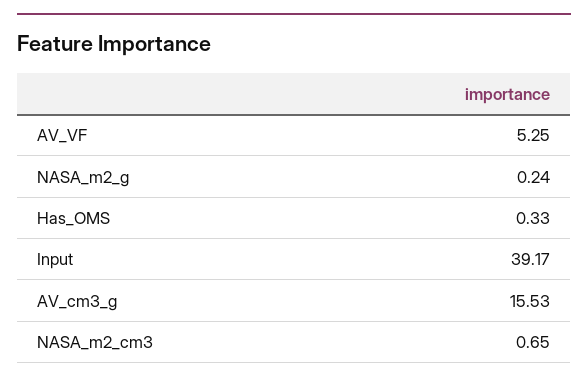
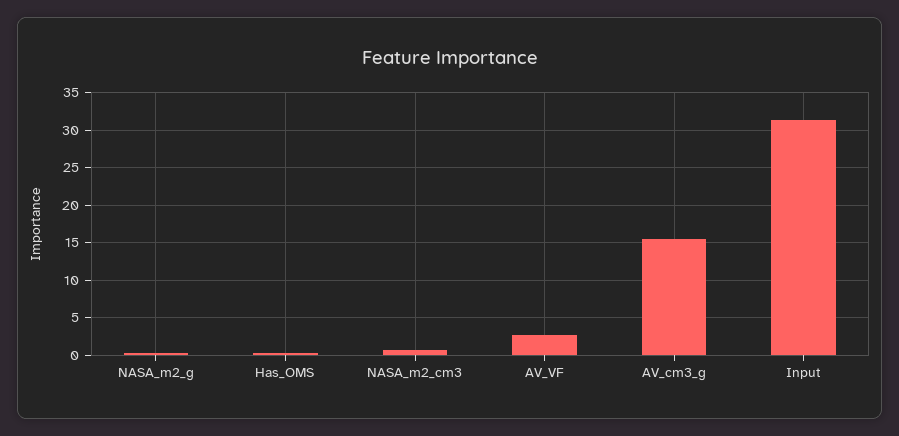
  {
-   "AV_VF": 5.25,
+   "AV_VF": 3,
    "NASA_m2_g": 0.24,
    "Has_OMS": 0.33,
-   "Input": 39.17,
+   "Input": 31,
    "AV_cm3_g": 15.53,
    "NASA_m2_cm3": 0.65
  }

